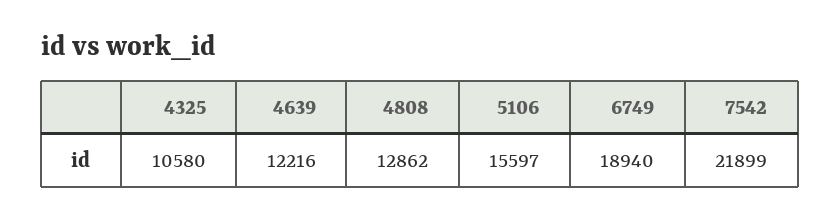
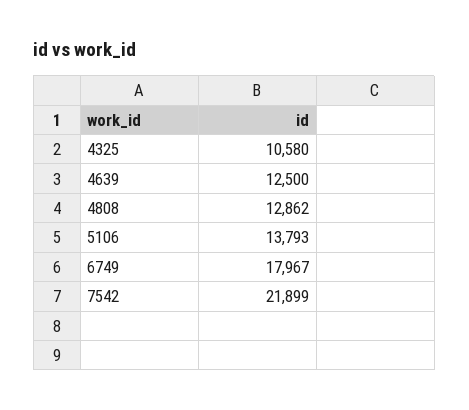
  {
    "4325": 10580,
-   "4639": 12216,
+   "4639": 12500,
    "4808": 12862,
-   "5106": 15597,
+   "5106": 13793,
-   "6749": 18940,
+   "6749": 17967,
    "7542": 21899
  }

